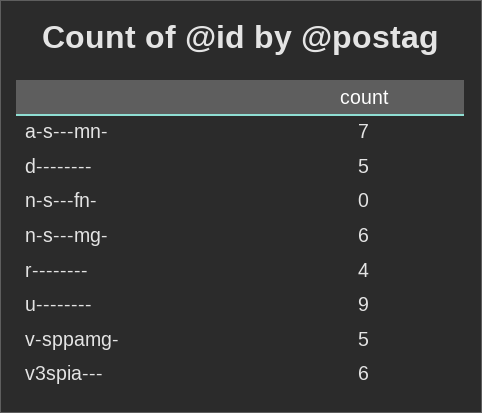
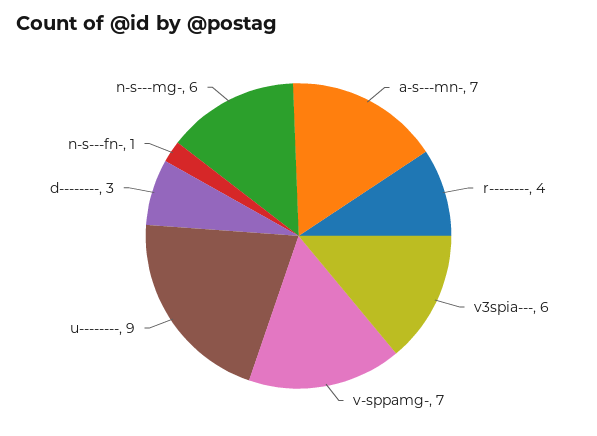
  {
    "a-s---mn-": 7,
-   "d--------": 5,
+   "d--------": 3,
-   "n-s---fn-": 0,
+   "n-s---fn-": 1,
    "n-s---mg-": 6,
    "r--------": 4,
    "u--------": 9,
-   "v-sppamg-": 5,
+   "v-sppamg-": 7,
    "v3spia---": 6
  }

